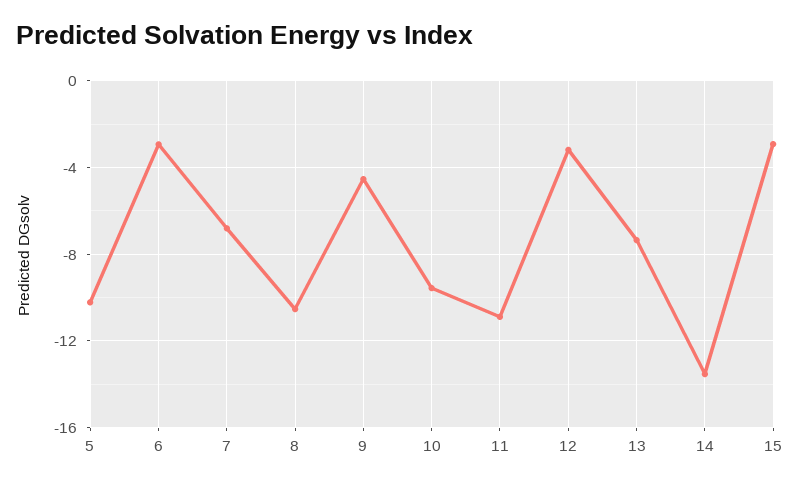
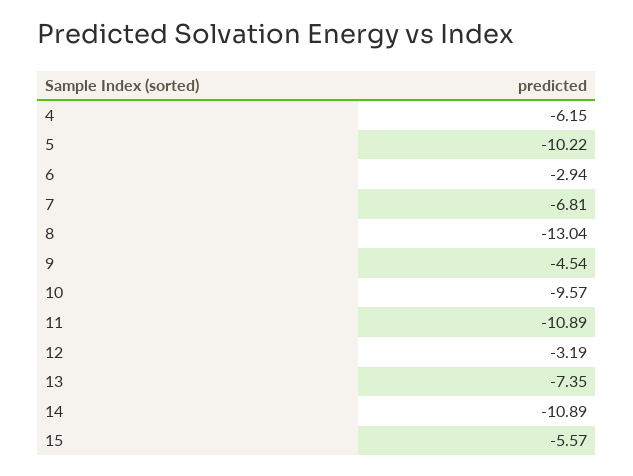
  {
    "5": -10.22,
    "6": -2.94,
    "7": -6.81,
-   "8": -10.5,
+   "8": -13.04,
    "9": -4.54,
    "10": -9.57,
    "11": -10.89,
    "12": -3.19,
    "13": -7.35,
-   "14": -13.5,
+   "14": -10.89,
-   "15": -3
+   "15": -5.57,
+   "4": -6.15
  }

